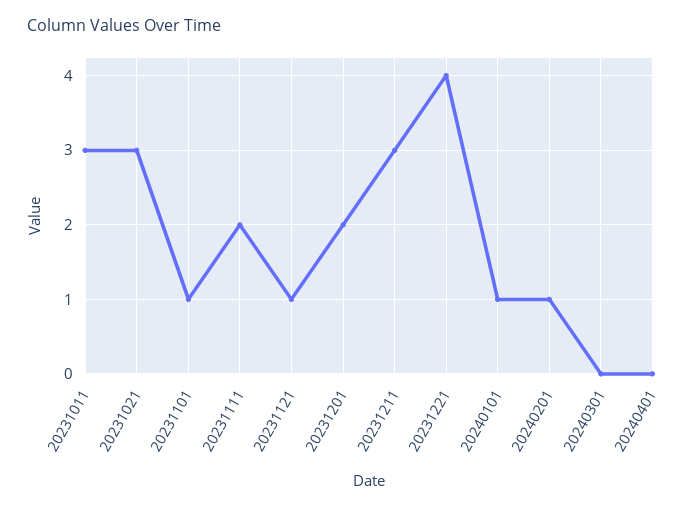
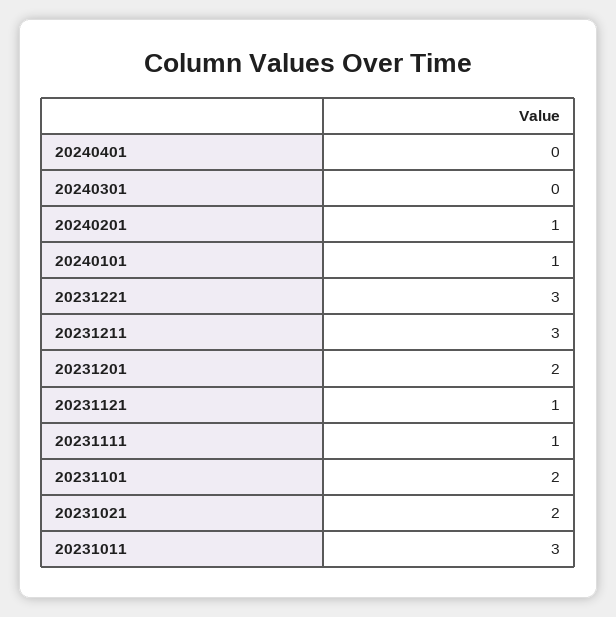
  {
    "20231011": 3,
-   "20231021": 3,
+   "20231021": 2,
-   "20231101": 1,
+   "20231101": 2,
-   "20231111": 2,
+   "20231111": 1,
    "20231121": 1,
    "20231201": 2,
    "20231211": 3,
-   "20231221": 4,
+   "20231221": 3,
    "20240101": 1,
    "20240201": 1,
    "20240301": 0,
    "20240401": 0
  }

